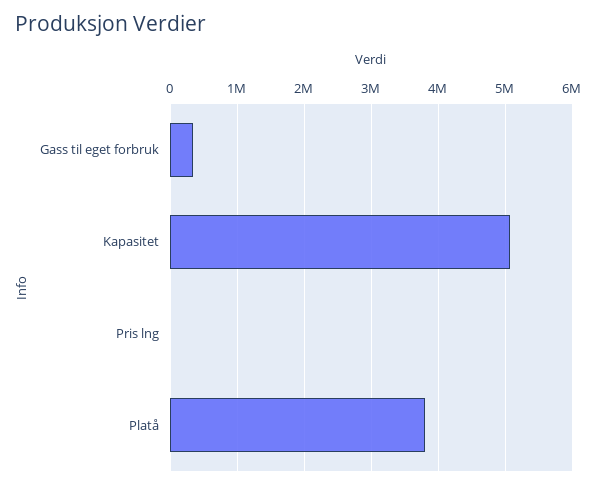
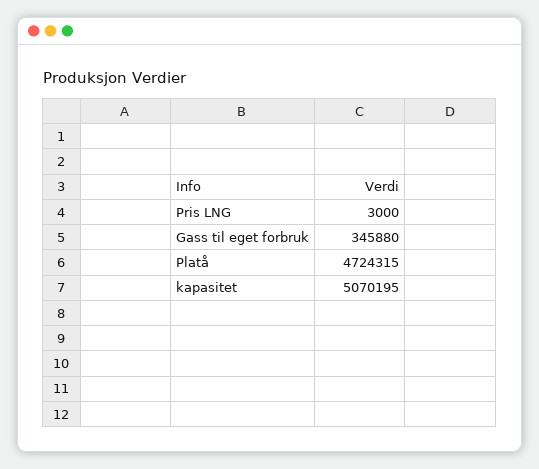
  {
    "Gass til eget forbruk": 345880,
    "Kapasitet": 5070195,
    "Pris lng": 3000,
-   "Platå": 3800000
+   "Platå": 4724315
  }

